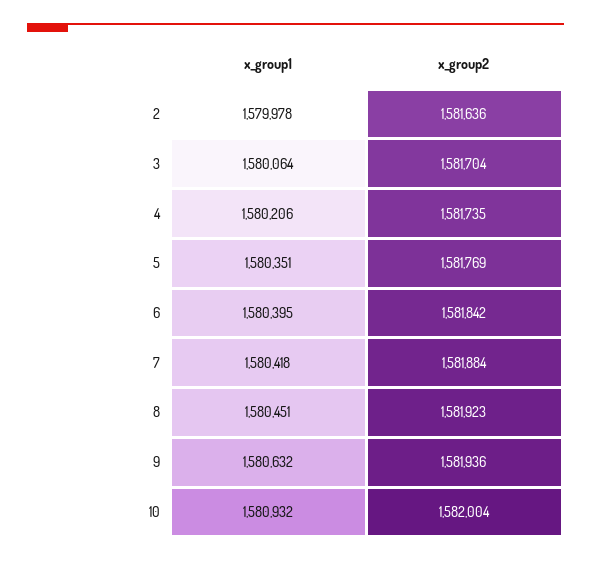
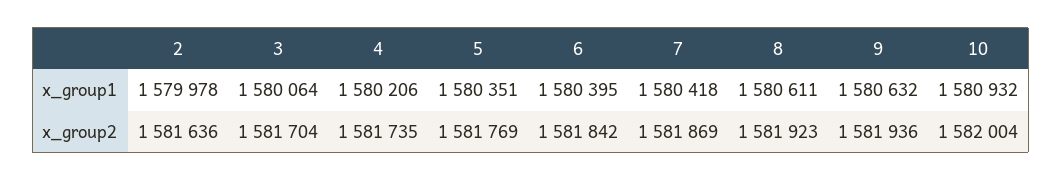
  {
    "x_group1": {
      "2": 1579978,
      "3": 1580064,
      "4": 1580206,
      "5": 1580351,
      "6": 1580395,
      "7": 1580418,
-     "8": 1580451,
+     "8": 1580611,
      "9": 1580632,
      "10": 1580932
    },
    "x_group2": {
      "2": 1581636,
      "3": 1581704,
      "4": 1581735,
      "5": 1581769,
      "6": 1581842,
-     "7": 1581884,
+     "7": 1581869,
      "8": 1581923,
      "9": 1581936,
      "10": 1582004
    }
  }

